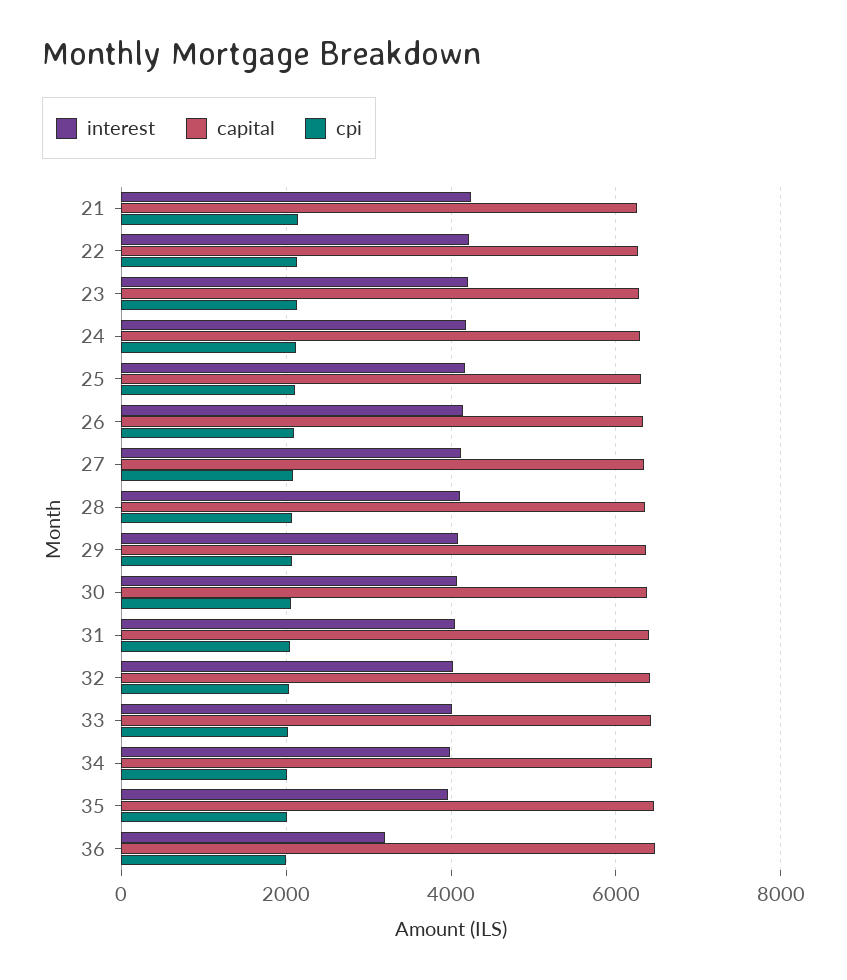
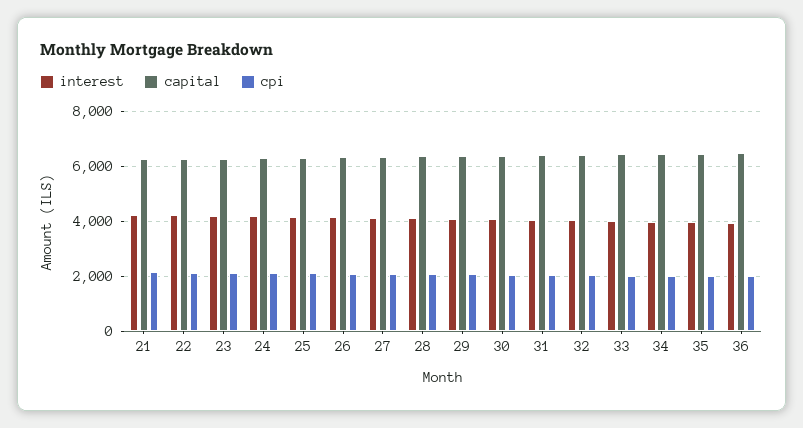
  {
    "interest": {
      "21": 4200,
      "22": 4200,
      "23": 4200,
      "24": 4200,
      "25": 4200,
      "26": 4200,
      "27": 4200,
      "28": 4200,
      "29": 4000,
      "30": 4000,
      "31": 4000,
      "32": 4000,
      "33": 4000,
      "34": 4000,
      "35": 4000,
-     "36": 3200
+     "36": 4000
    },
    "capital": {
      "21": 6200,
      "22": 6200,
      "23": 6200,
      "24": 6200,
      "25": 6400,
      "26": 6400,
      "27": 6400,
      "28": 6400,
      "29": 6400,
      "30": 6400,
      "31": 6400,
      "32": 6400,
      "33": 6400,
      "34": 6400,
      "35": 6400,
      "36": 6400
    },
    "cpi": {
      "21": 2200,
      "22": 2200,
      "23": 2200,
      "24": 2200,
      "25": 2200,
      "26": 2000,
      "27": 2000,
      "28": 2000,
      "29": 2000,
      "30": 2000,
      "31": 2000,
      "32": 2000,
      "33": 2000,
      "34": 2000,
      "35": 2000,
      "36": 2000
    }
  }

